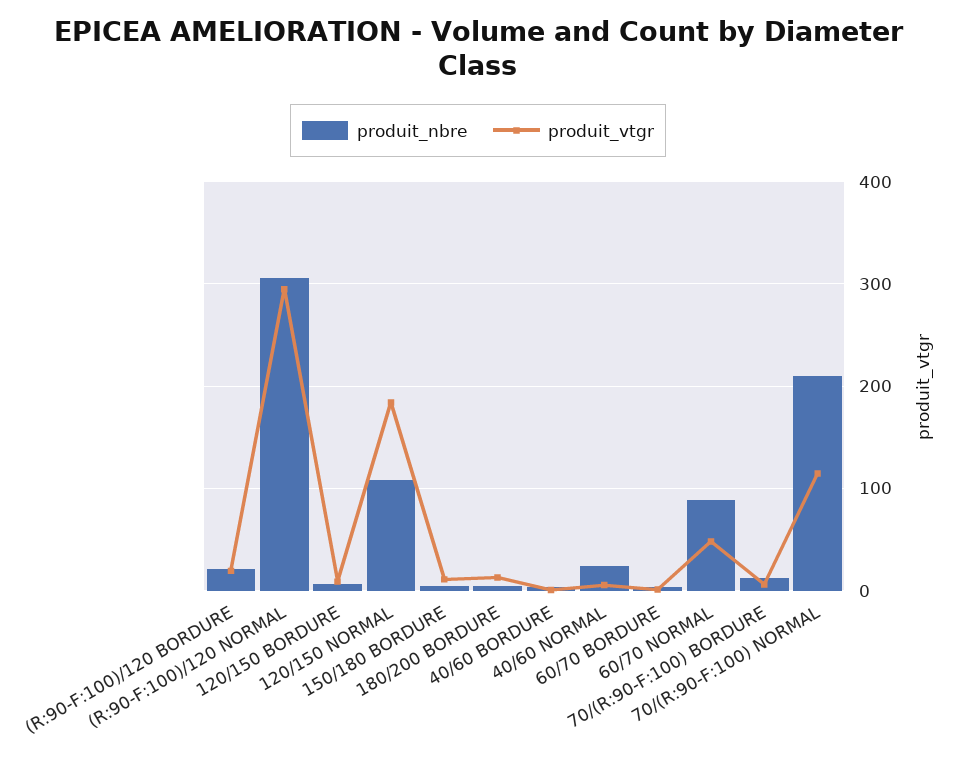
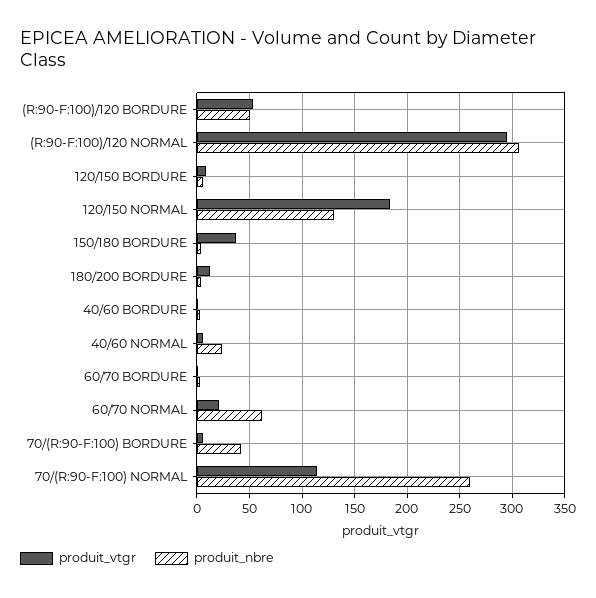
  {
    "produit_nbre": {
-     "(R:90-F:100)/120 BORDURE": 20,
+     "(R:90-F:100)/120 BORDURE": 50,
      "(R:90-F:100)/120 NORMAL": 310,
      "120/150 BORDURE": 10,
-     "120/150 NORMAL": 110,
+     "120/150 NORMAL": 130,
      "150/180 BORDURE": 0,
      "180/200 BORDURE": 0,
      "40/60 BORDURE": 0,
      "40/60 NORMAL": 20,
      "60/70 BORDURE": 0,
-     "60/70 NORMAL": 90,
+     "60/70 NORMAL": 60,
-     "70/(R:90-F:100) BORDURE": 10,
+     "70/(R:90-F:100) BORDURE": 40,
-     "70/(R:90-F:100) NORMAL": 210
+     "70/(R:90-F:100) NORMAL": 260
    },
    "produit_vtgr": {
-     "(R:90-F:100)/120 BORDURE": 20,
+     "(R:90-F:100)/120 BORDURE": 50,
      "(R:90-F:100)/120 NORMAL": 290,
      "120/150 BORDURE": 10,
      "120/150 NORMAL": 180,
-     "150/180 BORDURE": 10,
+     "150/180 BORDURE": 40,
      "180/200 BORDURE": 10,
      "40/60 BORDURE": 0,
      "40/60 NORMAL": 10,
      "60/70 BORDURE": 0,
-     "60/70 NORMAL": 50,
+     "60/70 NORMAL": 20,
      "70/(R:90-F:100) BORDURE": 10,
      "70/(R:90-F:100) NORMAL": 110
    }
  }

